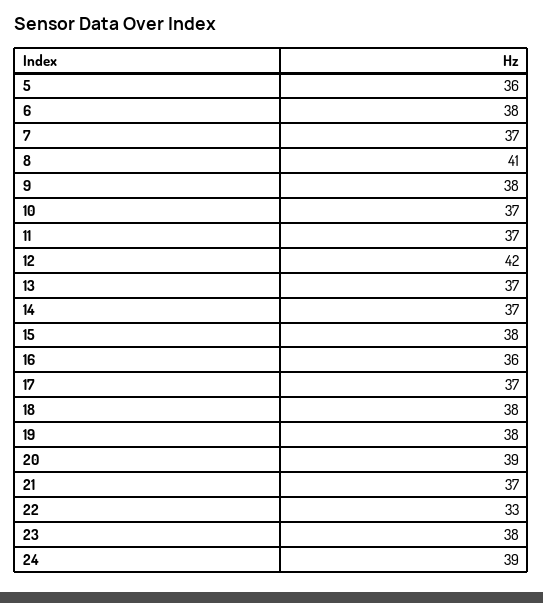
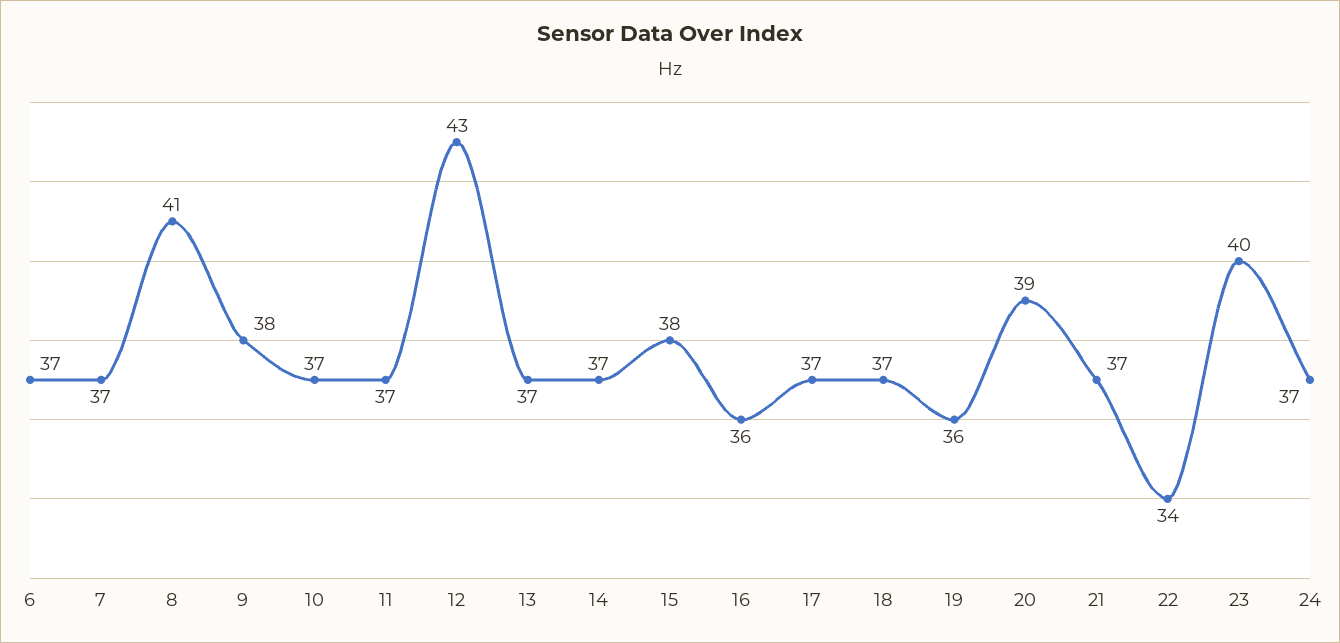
  {
-   "5": 36,
-   "6": 38,
+   "6": 37,
    "7": 37,
    "8": 41,
    "9": 38,
    "10": 37,
    "11": 37,
-   "12": 42,
+   "12": 43,
    "13": 37,
    "14": 37,
    "15": 38,
    "16": 36,
    "17": 37,
-   "18": 38,
+   "18": 37,
-   "19": 38,
+   "19": 36,
    "20": 39,
    "21": 37,
-   "22": 33,
+   "22": 34,
-   "23": 38,
+   "23": 40,
-   "24": 39
+   "24": 37
  }

